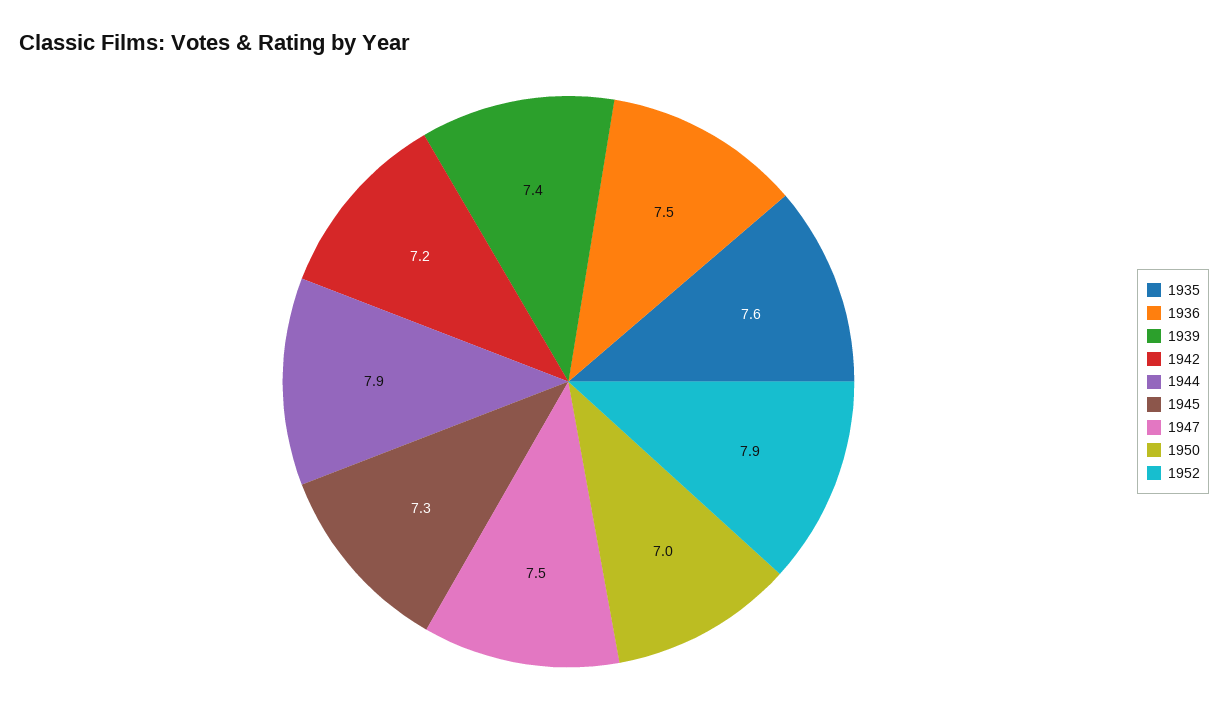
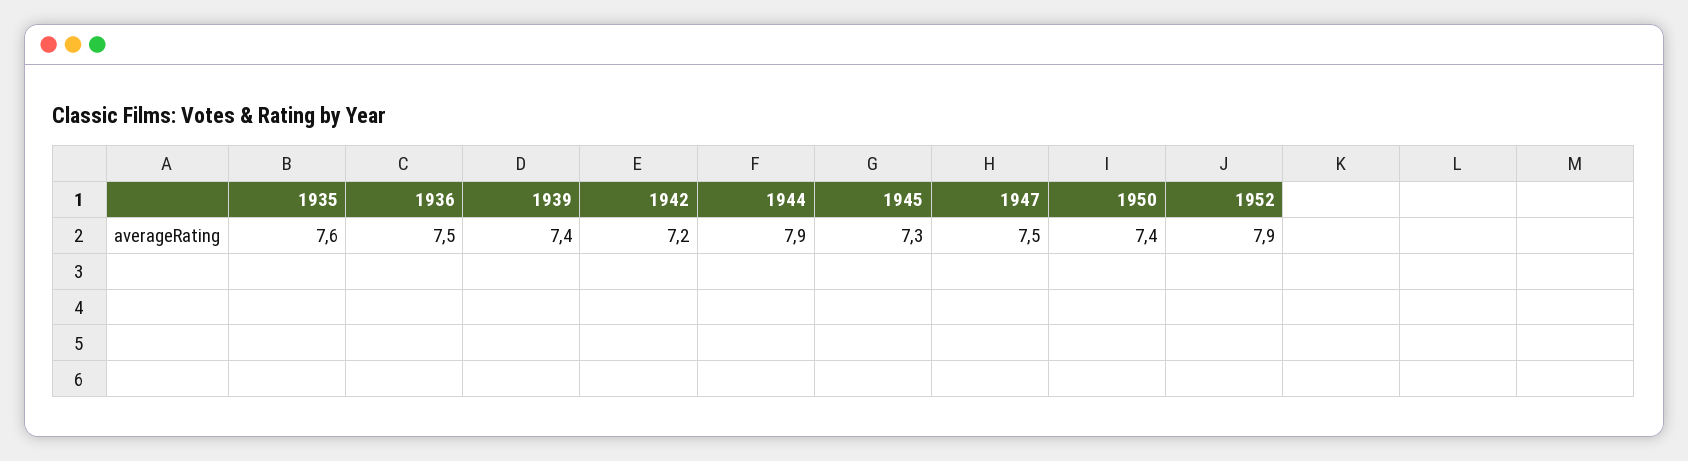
  {
    "1935": 7.6,
    "1936": 7.5,
    "1939": 7.4,
    "1942": 7.2,
    "1944": 7.9,
    "1945": 7.3,
    "1947": 7.5,
-   "1950": 7,
+   "1950": 7.4,
    "1952": 7.9
  }

